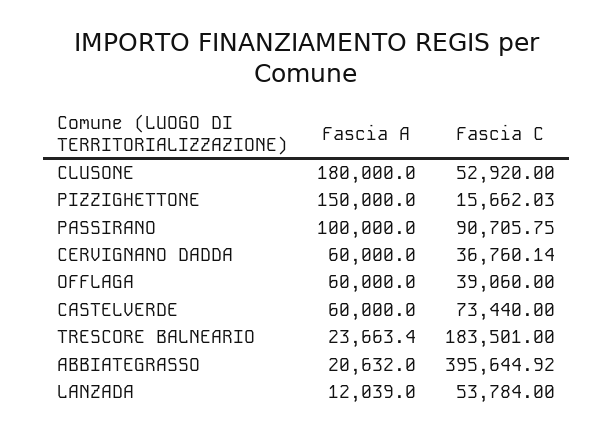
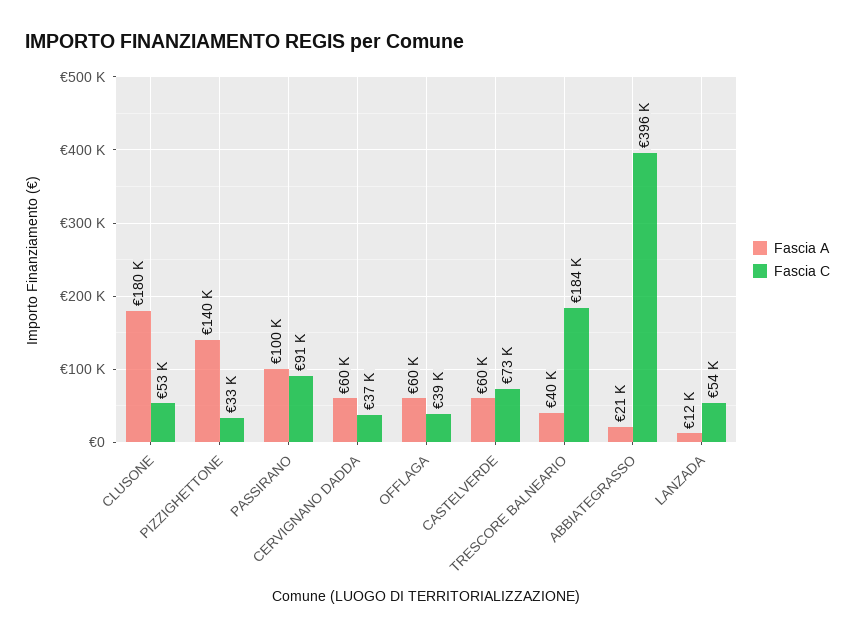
  {
    "Fascia A": {
      "CLUSONE": 180000,
-     "PIZZIGHETTONE": 150000,
+     "PIZZIGHETTONE": 140000,
      "PASSIRANO": 100000,
      "CERVIGNANO DADDA": 60000,
      "OFFLAGA": 60000,
      "CASTELVERDE": 60000,
-     "TRESCORE BALNEARIO": 23663.4,
+     "TRESCORE BALNEARIO": 40000,
      "ABBIATEGRASSO": 20632,
      "LANZADA": 12039
    },
    "Fascia C": {
      "CLUSONE": 52920,
-     "PIZZIGHETTONE": 15662.03,
+     "PIZZIGHETTONE": 33000,
      "PASSIRANO": 90705.75,
      "CERVIGNANO DADDA": 36760.14,
      "OFFLAGA": 39060,
      "CASTELVERDE": 73440,
      "TRESCORE BALNEARIO": 183501,
      "ABBIATEGRASSO": 395644.92,
      "LANZADA": 53784
    }
  }

